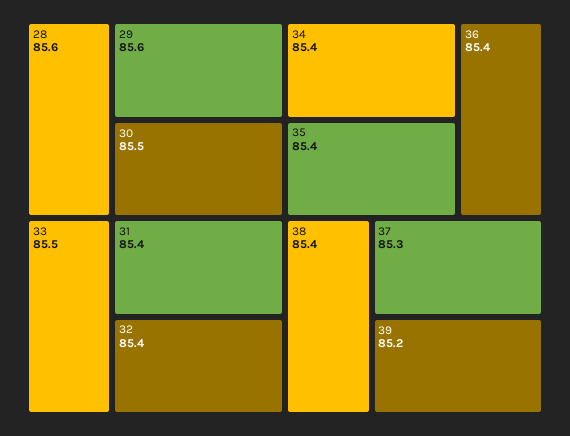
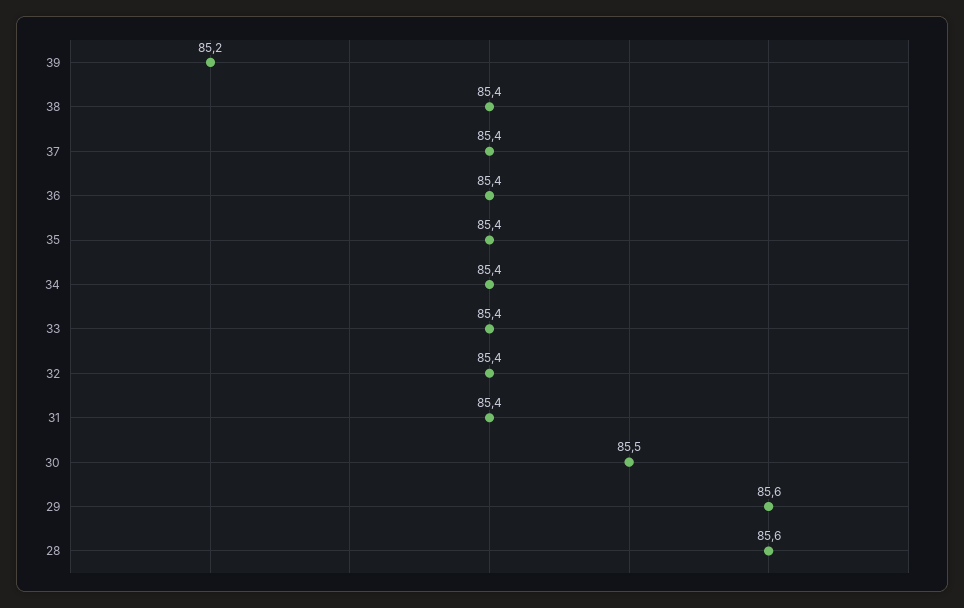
  {
    "28": 85.6,
    "29": 85.6,
    "30": 85.5,
-   "33": 85.5,
+   "33": 85.4,
    "31": 85.4,
    "32": 85.4,
    "34": 85.4,
    "35": 85.4,
    "36": 85.4,
    "38": 85.4,
-   "37": 85.3,
+   "37": 85.4,
    "39": 85.2
  }

